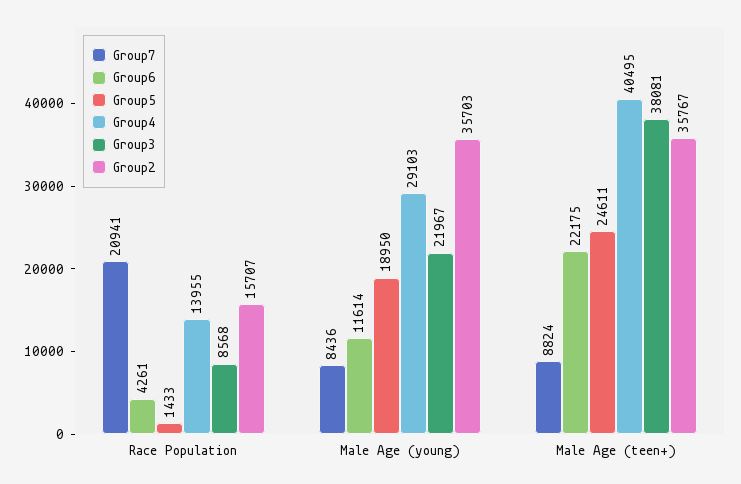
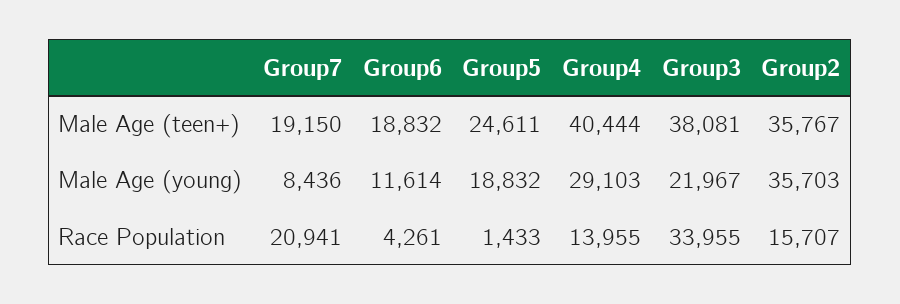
  {
    "Group7": {
      "Race Population": 20941,
      "Male Age (young)": 8436,
-     "Male Age (teen+)": 8824
+     "Male Age (teen+)": 19150
    },
    "Group6": {
      "Race Population": 4261,
      "Male Age (young)": 11614,
-     "Male Age (teen+)": 22175
+     "Male Age (teen+)": 18832
    },
    "Group5": {
      "Race Population": 1433,
-     "Male Age (young)": 18950,
+     "Male Age (young)": 18832,
      "Male Age (teen+)": 24611
    },
    "Group4": {
      "Race Population": 13955,
      "Male Age (young)": 29103,
-     "Male Age (teen+)": 40495
+     "Male Age (teen+)": 40444
    },
    "Group3": {
-     "Race Population": 8568,
+     "Race Population": 33955,
      "Male Age (young)": 21967,
      "Male Age (teen+)": 38081
    },
    "Group2": {
      "Race Population": 15707,
      "Male Age (young)": 35703,
      "Male Age (teen+)": 35767
    }
  }

